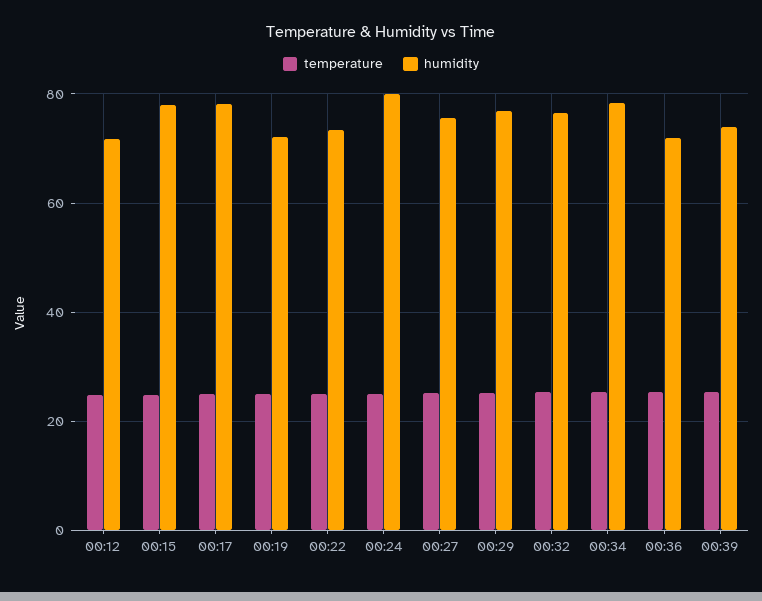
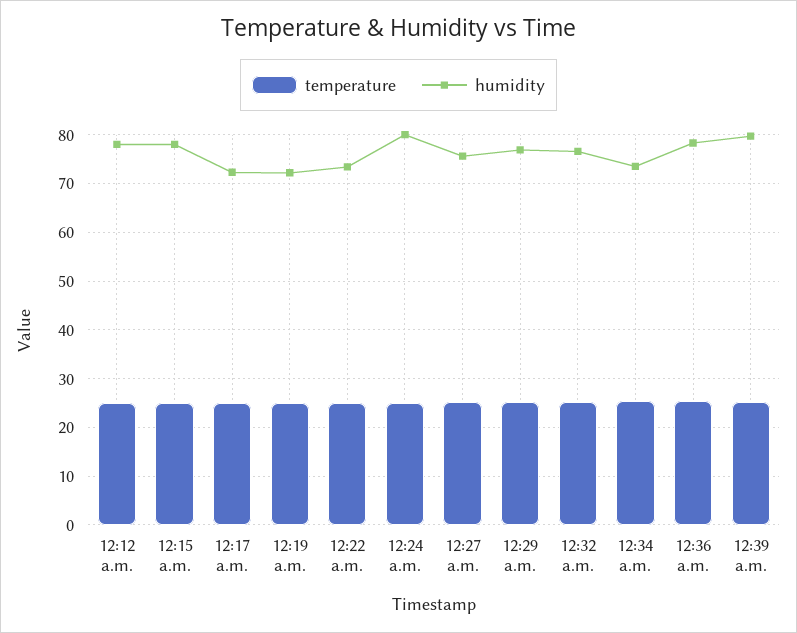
  {
    "temperature": {
      "00:12": 24,
      "00:15": 24,
      "00:17": 26,
      "00:19": 26,
      "00:22": 26,
      "00:24": 26,
      "00:27": 26,
      "00:29": 26,
      "00:32": 26,
      "00:34": 26,
      "00:36": 26,
      "00:39": 26
    },
    "humidity": {
-     "00:12": 72,
+     "00:12": 78,
      "00:15": 78,
-     "00:17": 78,
+     "00:17": 72,
      "00:19": 72,
      "00:22": 74,
      "00:24": 80,
      "00:27": 76,
      "00:29": 76,
      "00:32": 76,
-     "00:34": 78,
+     "00:34": 74,
-     "00:36": 72,
+     "00:36": 78,
-     "00:39": 74
+     "00:39": 80
    }
  }

